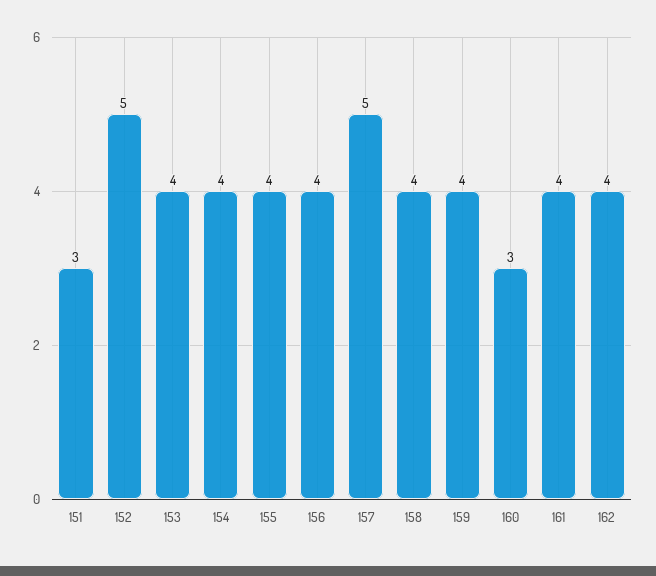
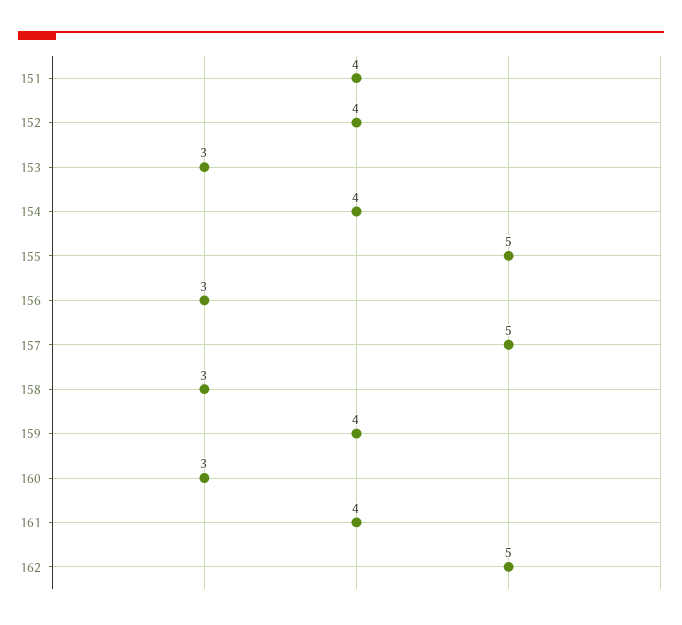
  {
-   "151": 3,
+   "151": 4,
-   "152": 5,
+   "152": 4,
-   "153": 4,
+   "153": 3,
    "154": 4,
-   "155": 4,
+   "155": 5,
-   "156": 4,
+   "156": 3,
    "157": 5,
-   "158": 4,
+   "158": 3,
    "159": 4,
    "160": 3,
    "161": 4,
-   "162": 4
+   "162": 5
  }

